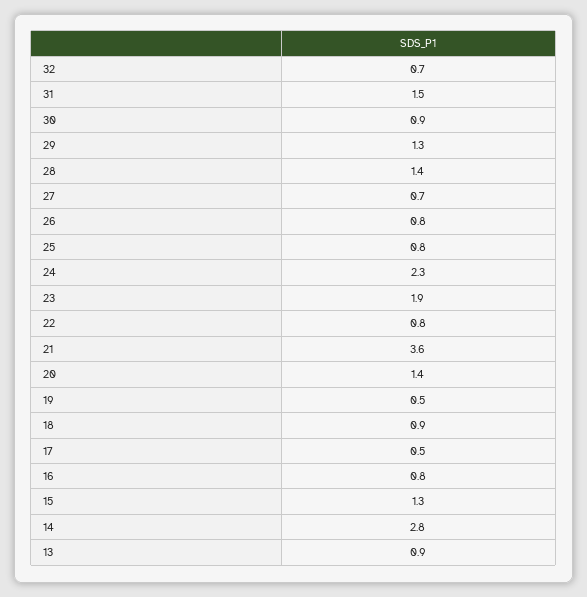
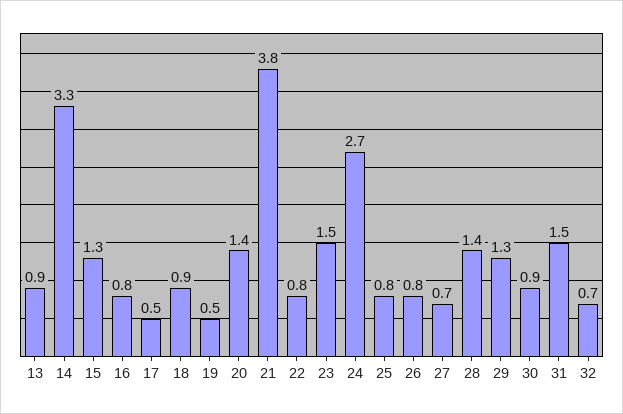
  {
    "32": 0.7,
    "31": 1.5,
    "30": 0.9,
    "29": 1.3,
    "28": 1.4,
    "27": 0.7,
    "26": 0.8,
    "25": 0.8,
-   "24": 2.3,
+   "24": 2.7,
-   "23": 1.9,
+   "23": 1.5,
    "22": 0.8,
-   "21": 3.6,
+   "21": 3.8,
    "20": 1.4,
    "19": 0.5,
    "18": 0.9,
    "17": 0.5,
    "16": 0.8,
    "15": 1.3,
-   "14": 2.8,
+   "14": 3.3,
    "13": 0.9
  }

